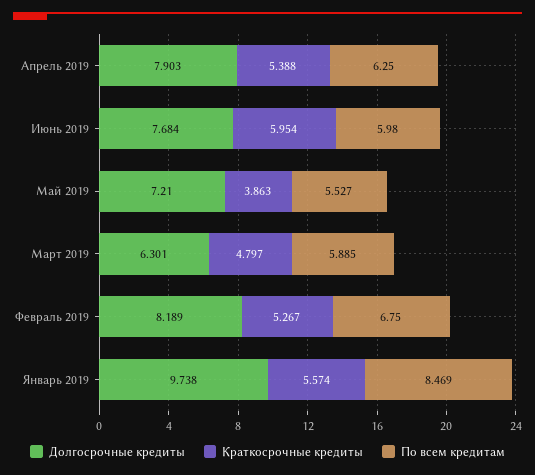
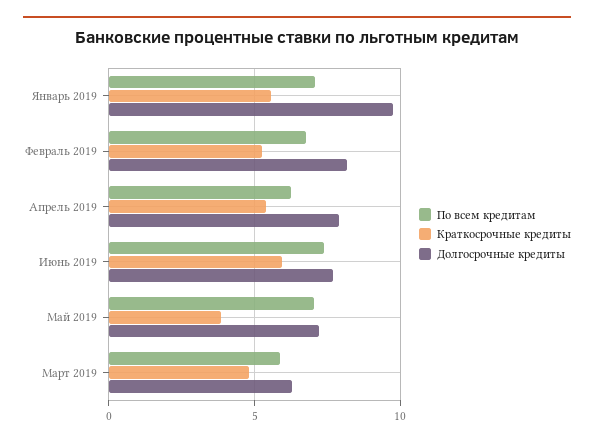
  {
    "Долгосрочные кредиты": {
      "Апрель 2019": 7.903,
      "Июнь 2019": 7.684,
      "Май 2019": 7.21,
      "Март 2019": 6.301,
      "Февраль 2019": 8.189,
      "Январь 2019": 9.738
    },
    "Краткосрочные кредиты": {
      "Апрель 2019": 5.388,
      "Июнь 2019": 5.954,
      "Май 2019": 3.863,
      "Март 2019": 4.797,
      "Февраль 2019": 5.267,
      "Январь 2019": 5.574
    },
    "По всем кредитам": {
      "Апрель 2019": 6.25,
-     "Июнь 2019": 5.98,
+     "Июнь 2019": 7.5,
-     "Май 2019": 5.527,
+     "Май 2019": 7,
      "Март 2019": 5.885,
      "Февраль 2019": 6.75,
-     "Январь 2019": 8.469
+     "Январь 2019": 7
    }
  }

